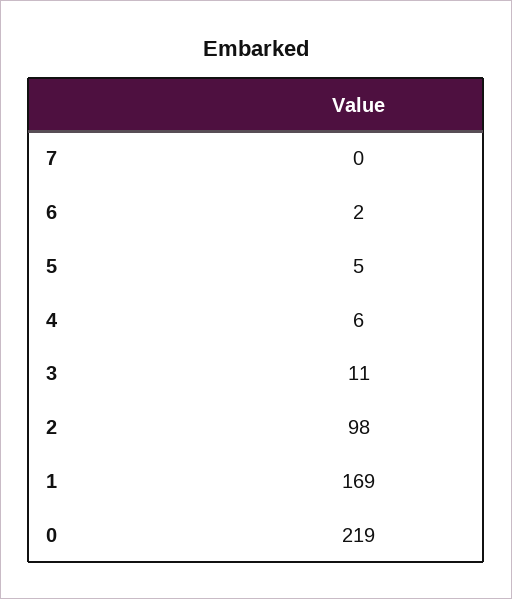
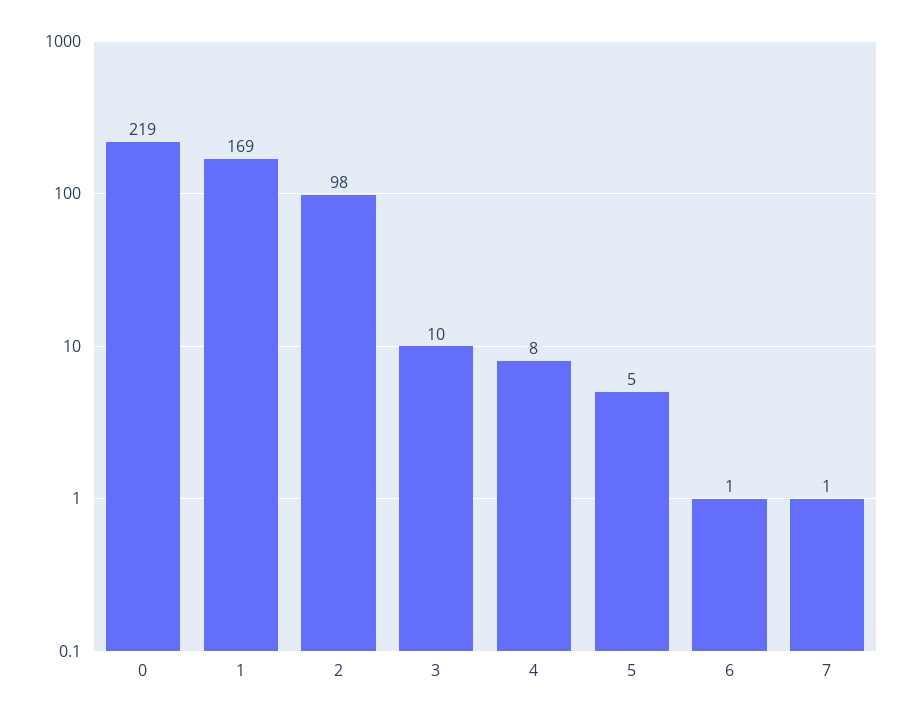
  {
-   "7": 0,
+   "7": 1,
-   "6": 2,
+   "6": 1,
    "5": 5,
-   "4": 6,
+   "4": 8,
-   "3": 11,
+   "3": 10,
    "2": 98,
    "1": 169,
    "0": 219
  }

